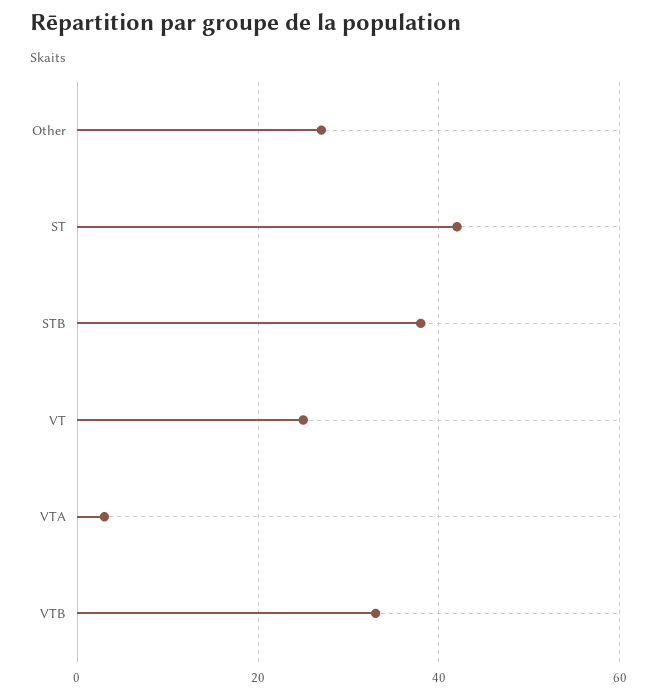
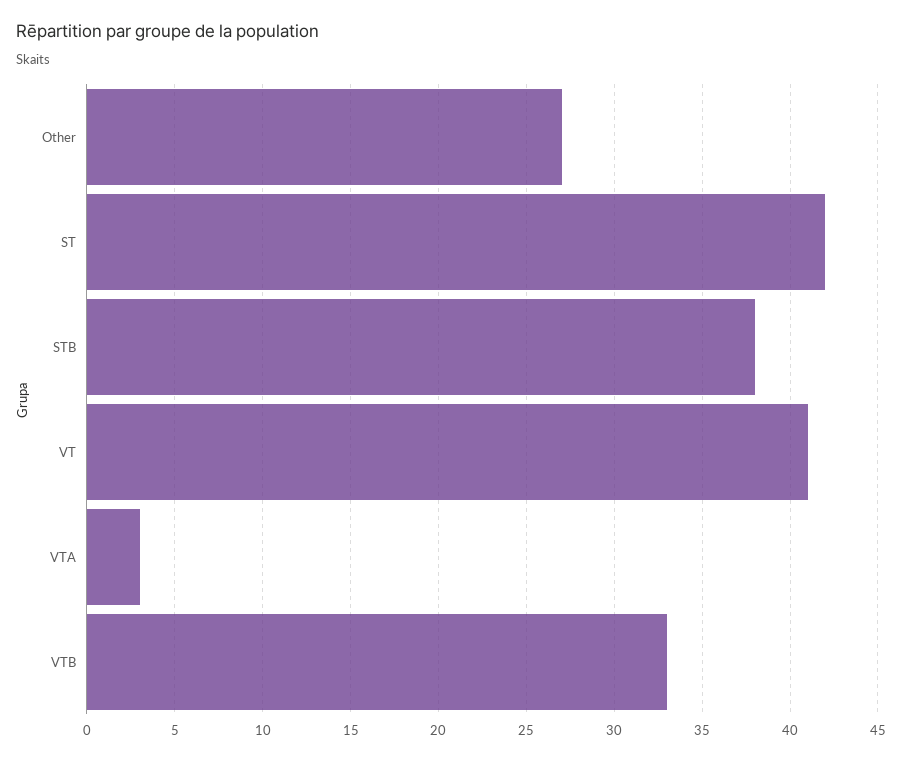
  {
    "Other": 27,
    "ST": 42,
    "STB": 38,
-   "VT": 25,
+   "VT": 41,
    "VTA": 3,
    "VTB": 33
  }

